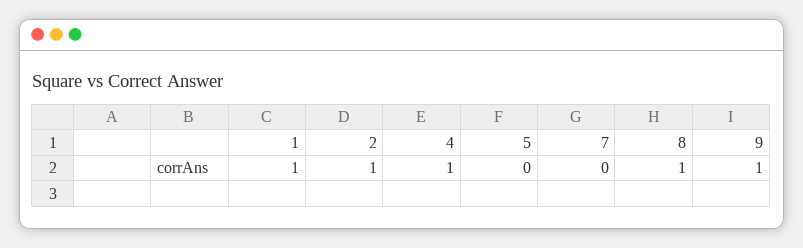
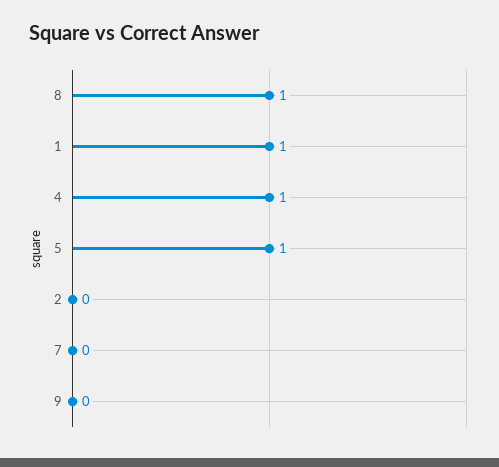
  {
    "1": 1,
-   "2": 1,
+   "2": 0,
    "4": 1,
-   "5": 0,
+   "5": 1,
    "7": 0,
    "8": 1,
-   "9": 1
+   "9": 0
  }

